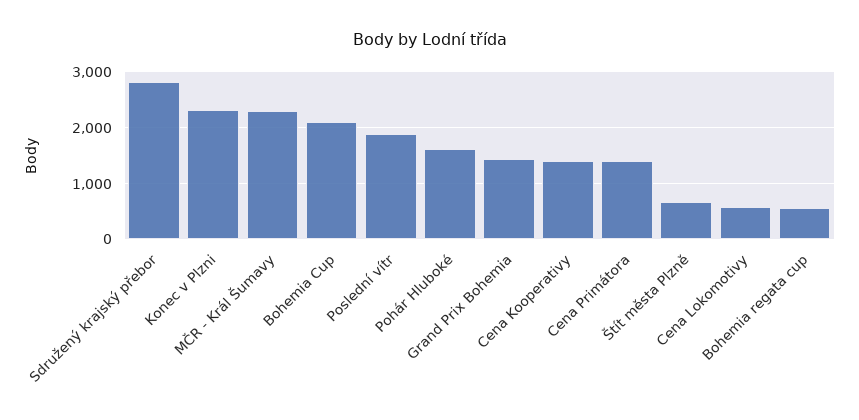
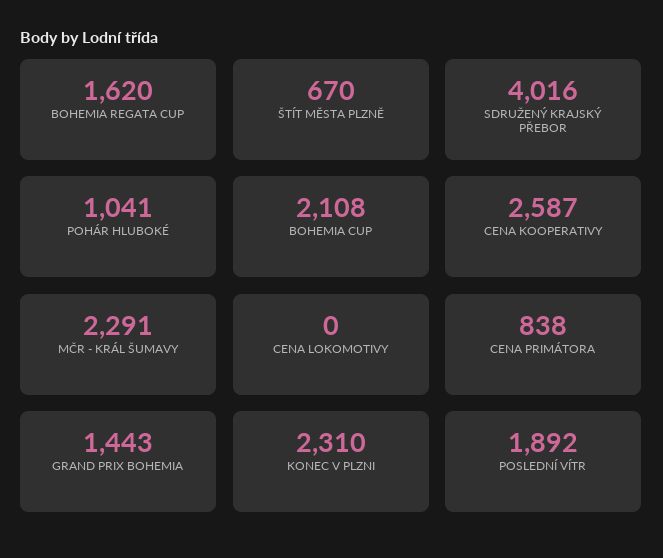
  {
-   "Sdružený krajský přebor": 2800,
+   "Sdružený krajský přebor": 4016,
    "Konec v Plzni": 2310,
    "MČR - Král Šumavy": 2291,
    "Bohemia Cup": 2108,
    "Poslední vítr": 1892,
-   "Pohár Hluboké": 1600,
+   "Pohár Hluboké": 1041,
    "Grand Prix Bohemia": 1443,
-   "Cena Kooperativy": 1400,
+   "Cena Kooperativy": 2587,
-   "Cena Primátora": 1400,
+   "Cena Primátora": 838,
    "Štít města Plzně": 670,
-   "Cena Lokomotivy": 600,
+   "Cena Lokomotivy": 0,
-   "Bohemia regata cup": 600
+   "Bohemia regata cup": 1620
  }

